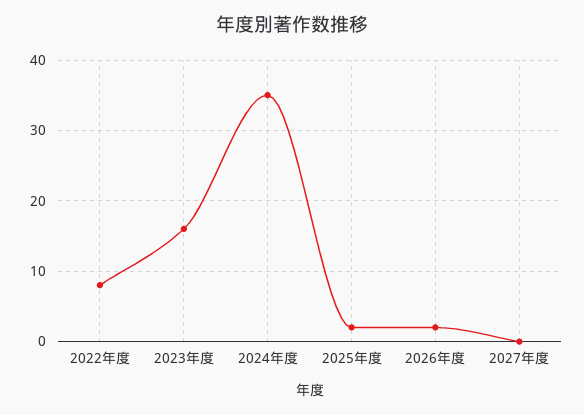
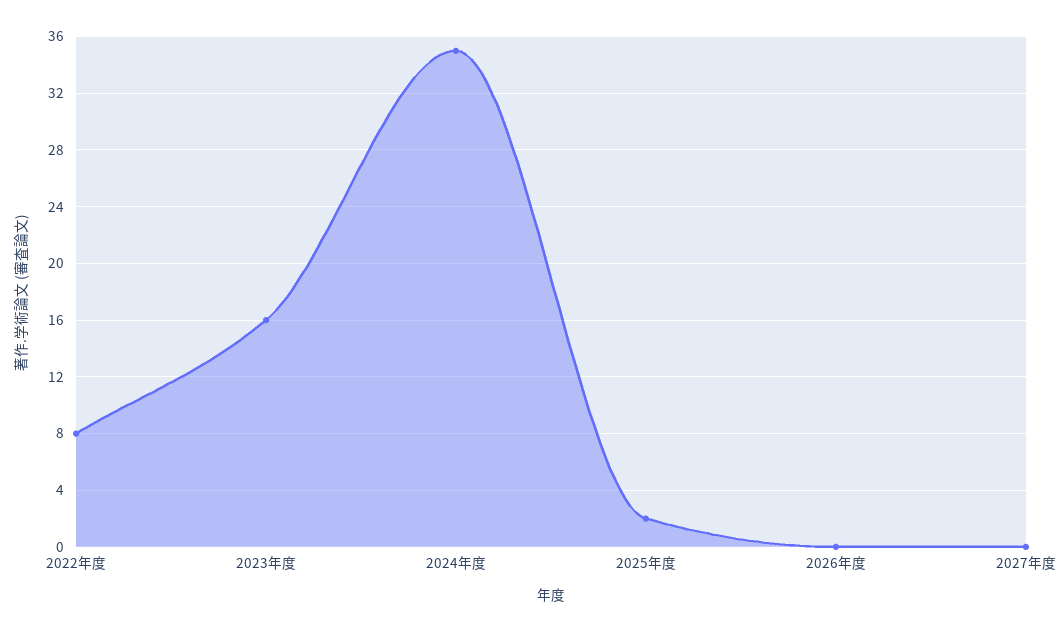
  {
    "2022年度": 8,
    "2023年度": 16,
    "2024年度": 35,
    "2025年度": 2,
-   "2026年度": 2,
+   "2026年度": 0,
    "2027年度": 0
  }

